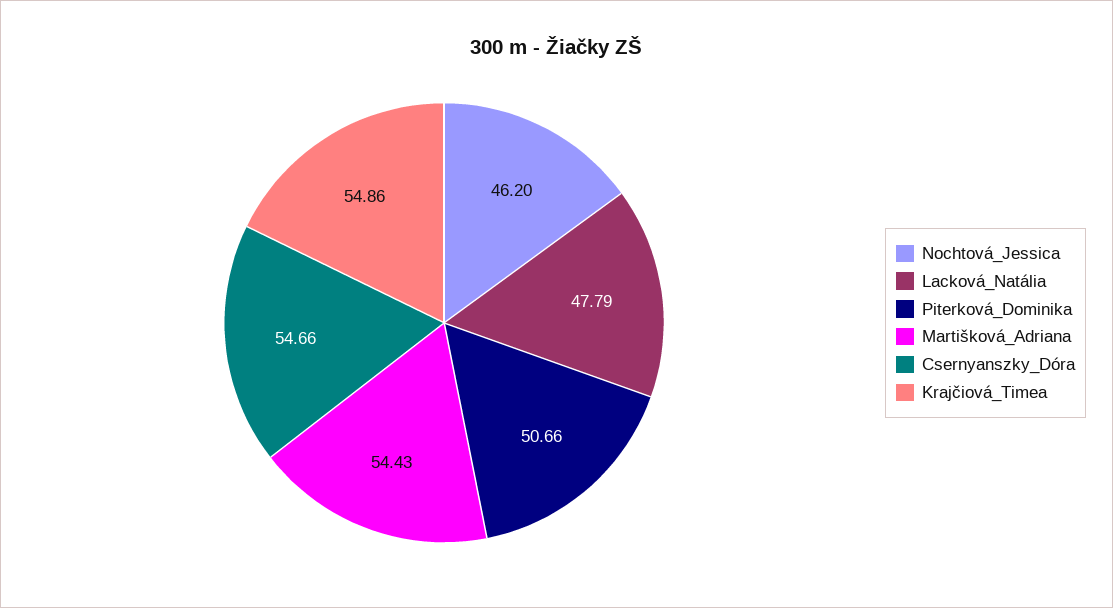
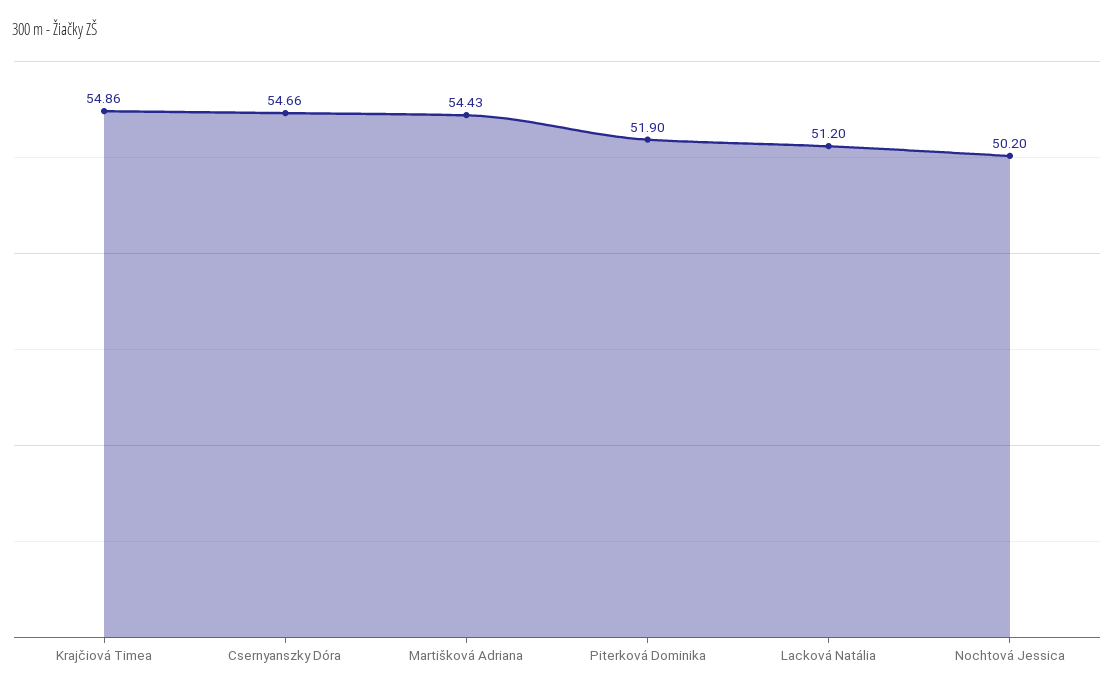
  {
-   "Nochtová_Jessica": 46.2,
+   "Nochtová_Jessica": 50.2,
-   "Lacková_Natália": 47.79,
+   "Lacková_Natália": 51.2,
-   "Piterková_Dominika": 50.66,
+   "Piterková_Dominika": 51.9,
    "Martišková_Adriana": 54.43,
    "Csernyanszky_Dóra": 54.66,
    "Krajčiová_Timea": 54.86
  }

